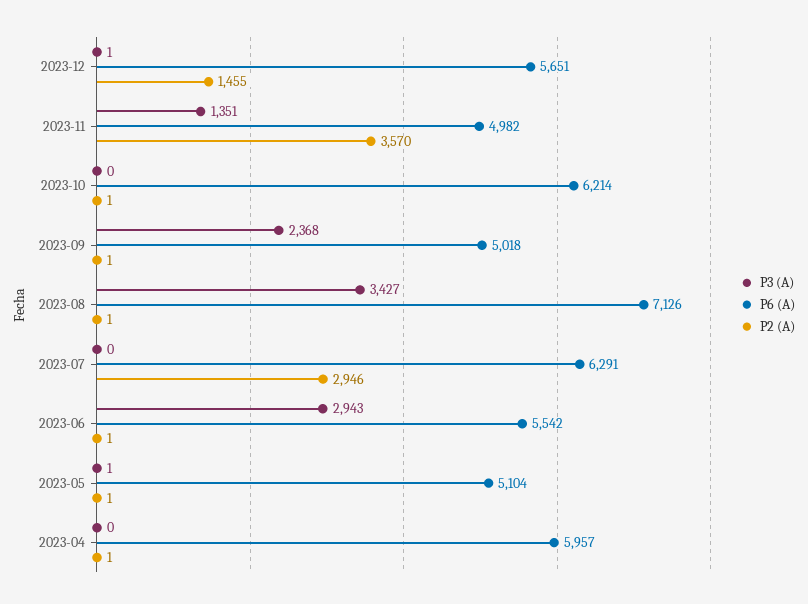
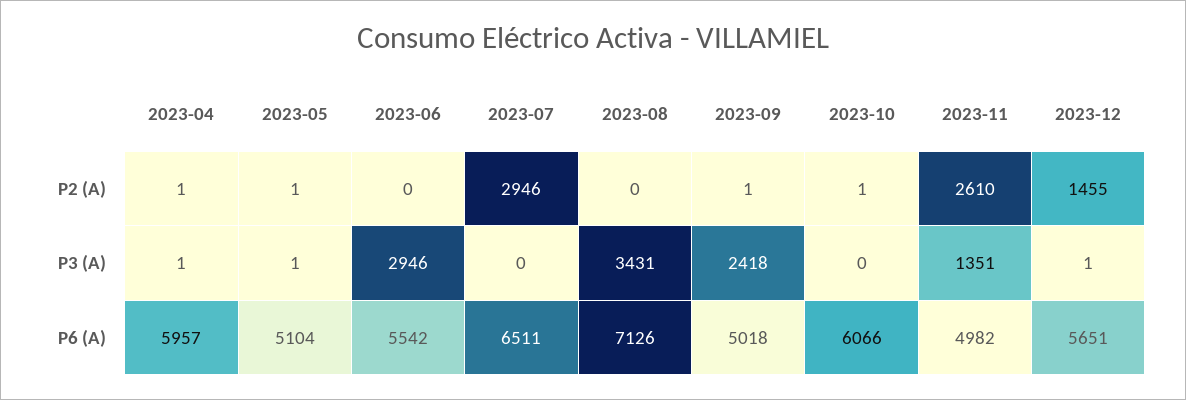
  {
    "P3 (A)": {
      "2023-12": 1,
      "2023-11": 1351,
      "2023-10": 0,
-     "2023-09": 2368,
+     "2023-09": 2418,
-     "2023-08": 3427,
+     "2023-08": 3431,
      "2023-07": 0,
-     "2023-06": 2943,
+     "2023-06": 2946,
      "2023-05": 1,
-     "2023-04": 0
+     "2023-04": 1
    },
    "P6 (A)": {
      "2023-12": 5651,
      "2023-11": 4982,
-     "2023-10": 6214,
+     "2023-10": 6066,
      "2023-09": 5018,
      "2023-08": 7126,
-     "2023-07": 6291,
+     "2023-07": 6511,
      "2023-06": 5542,
      "2023-05": 5104,
      "2023-04": 5957
    },
    "P2 (A)": {
      "2023-12": 1455,
-     "2023-11": 3570,
+     "2023-11": 2610,
      "2023-10": 1,
      "2023-09": 1,
-     "2023-08": 1,
+     "2023-08": 0,
      "2023-07": 2946,
-     "2023-06": 1,
+     "2023-06": 0,
      "2023-05": 1,
      "2023-04": 1
    }
  }

